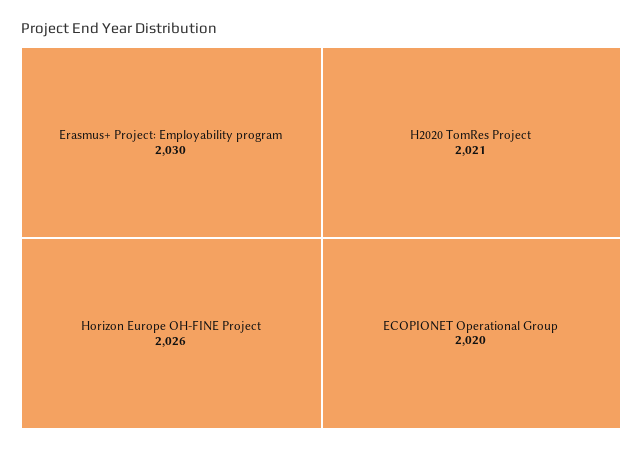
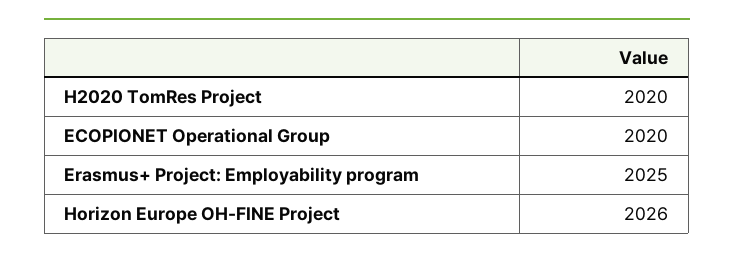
  {
-   "Erasmus+ Project: Employability program": 2030,
+   "Erasmus+ Project: Employability program": 2025,
    "Horizon Europe OH-FINE Project": 2026,
-   "H2020 TomRes Project": 2021,
+   "H2020 TomRes Project": 2020,
    "ECOPIONET Operational Group": 2020
  }

